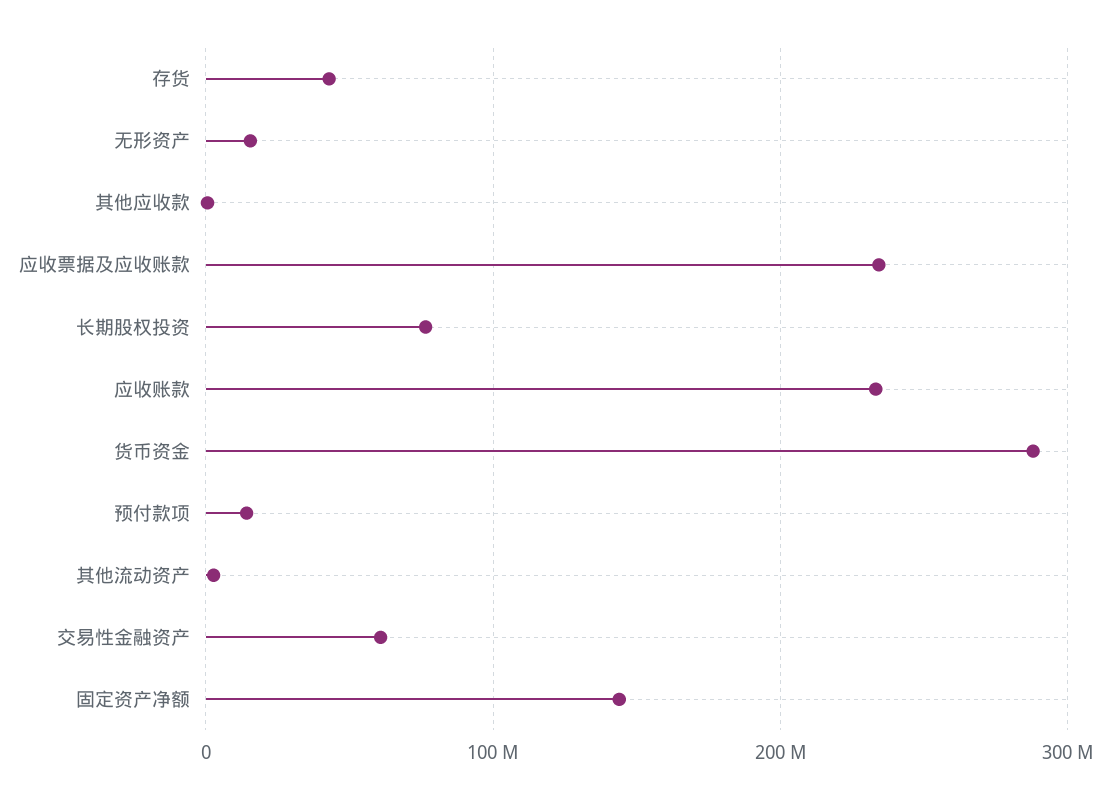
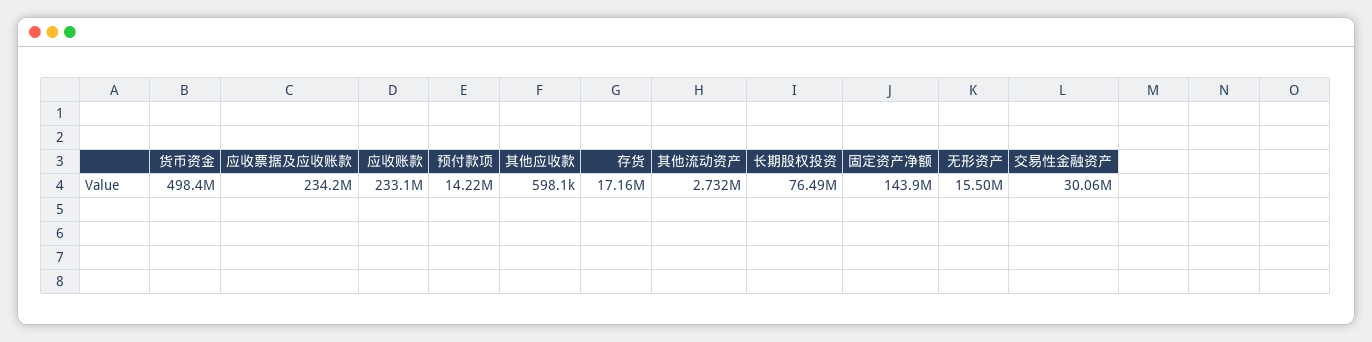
  {
-   "存货": 40000000,
+   "存货": 17160000,
    "无形资产": 15500000,
    "其他应收款": 598100,
    "应收票据及应收账款": 234200000,
    "长期股权投资": 76490000,
    "应收账款": 233100000,
-   "货币资金": 290000000,
+   "货币资金": 498400000,
    "预付款项": 14220000,
    "其他流动资产": 2732000,
-   "交易性金融资产": 60000000,
+   "交易性金融资产": 30060000,
    "固定资产净额": 143900000
  }

